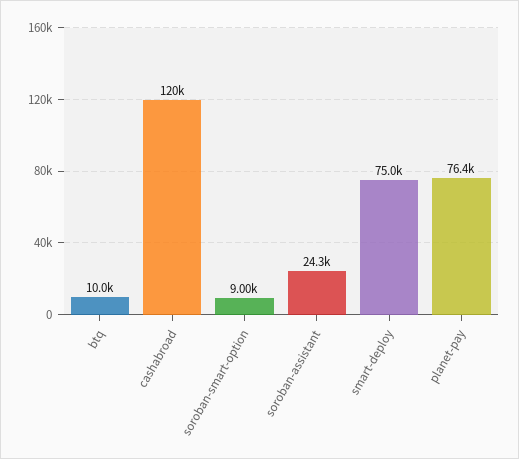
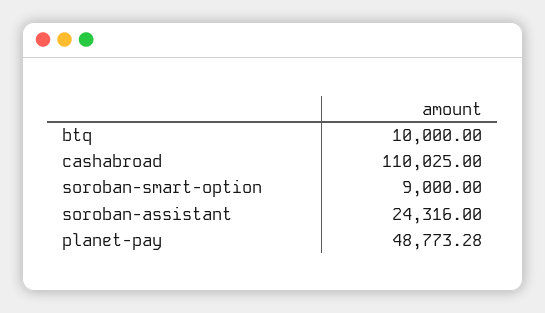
  {
    "btq": 10000,
-   "cashabroad": 120000,
+   "cashabroad": 110025,
    "soroban-smart-option": 9000,
    "soroban-assistant": 24316,
-   "smart-deploy": 75000,
-   "planet-pay": 76400
+   "planet-pay": 48773.28
  }

